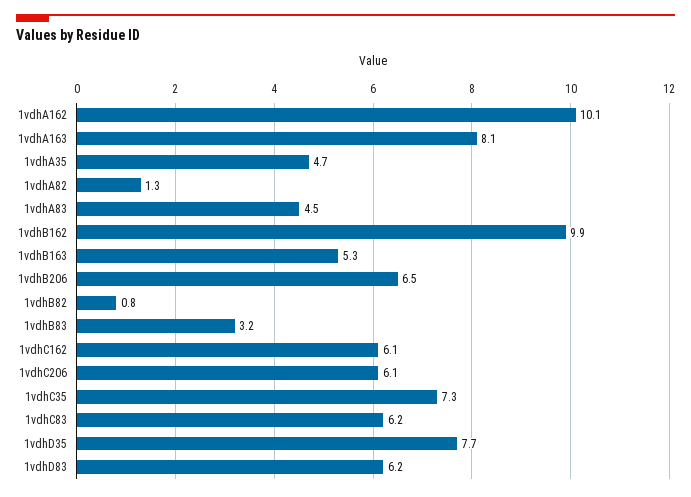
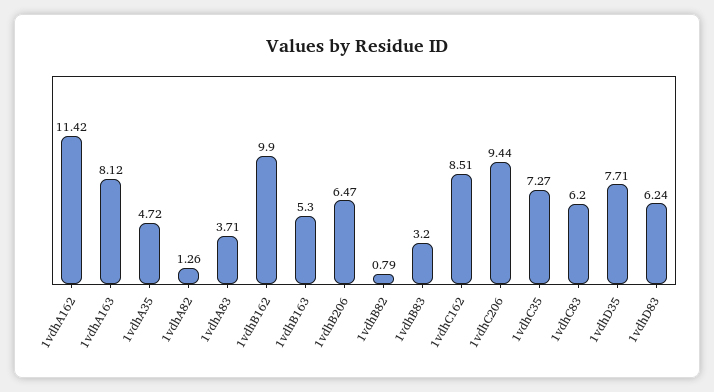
  {
-   "1vdhA162": 10.1,
+   "1vdhA162": 11.42,
    "1vdhA163": 8.12,
    "1vdhA35": 4.72,
    "1vdhA82": 1.26,
-   "1vdhA83": 4.5,
+   "1vdhA83": 3.71,
    "1vdhB162": 9.9,
    "1vdhB163": 5.3,
    "1vdhB206": 6.47,
    "1vdhB82": 0.79,
    "1vdhB83": 3.2,
-   "1vdhC162": 6.1,
+   "1vdhC162": 8.51,
-   "1vdhC206": 6.1,
+   "1vdhC206": 9.44,
    "1vdhC35": 7.27,
    "1vdhC83": 6.2,
    "1vdhD35": 7.71,
    "1vdhD83": 6.24
  }

